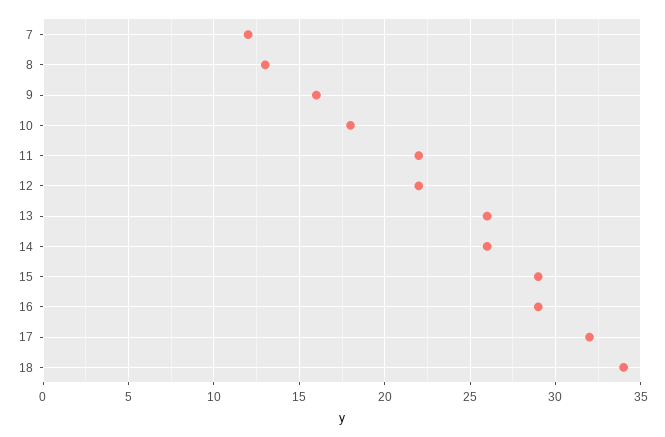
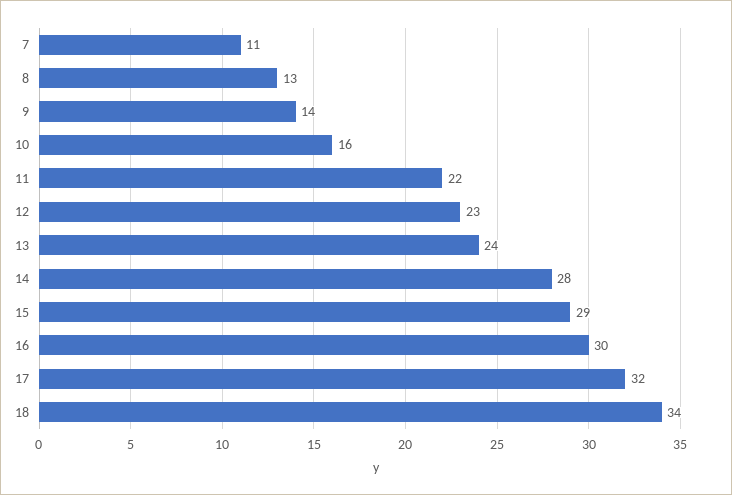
  {
-   "7": 12,
+   "7": 11,
    "8": 13,
-   "9": 16,
+   "9": 14,
-   "10": 18,
+   "10": 16,
    "11": 22,
-   "12": 22,
+   "12": 23,
-   "13": 26,
+   "13": 24,
-   "14": 26,
+   "14": 28,
    "15": 29,
-   "16": 29,
+   "16": 30,
    "17": 32,
    "18": 34
  }

